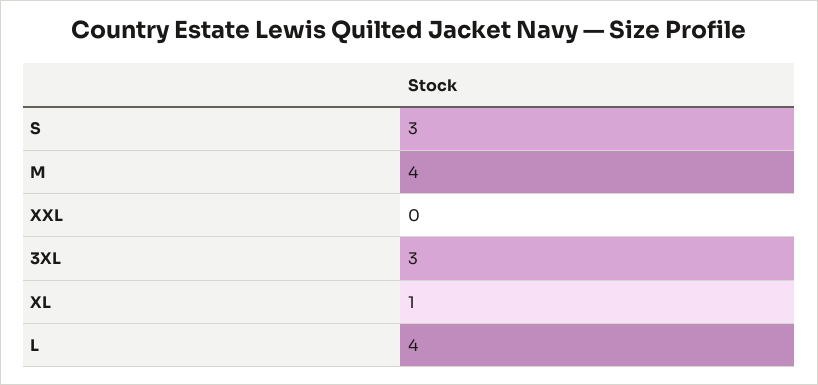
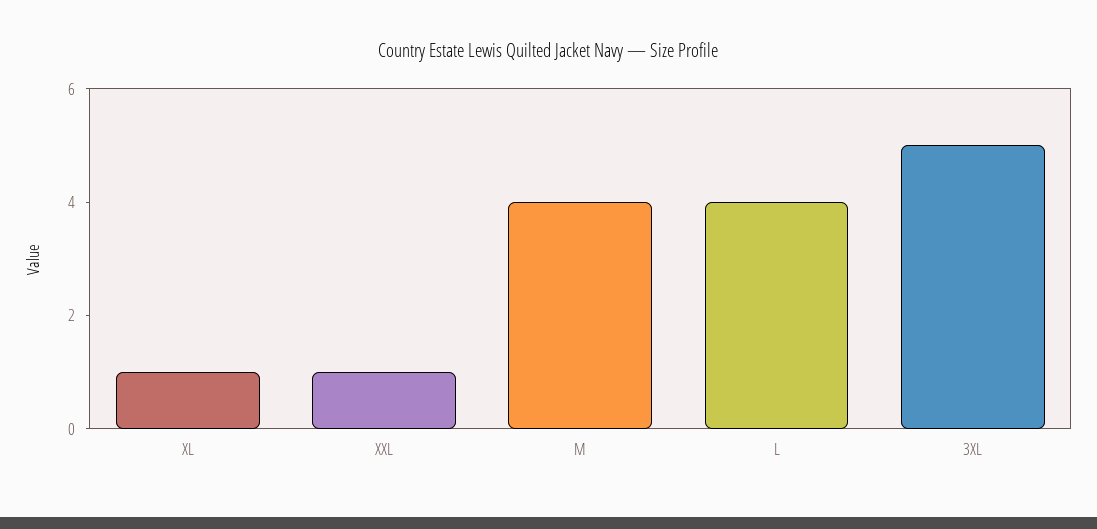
  {
-   "S": 3,
    "M": 4,
-   "XXL": 0,
+   "XXL": 1,
-   "3XL": 3,
+   "3XL": 5,
    "XL": 1,
    "L": 4
  }

